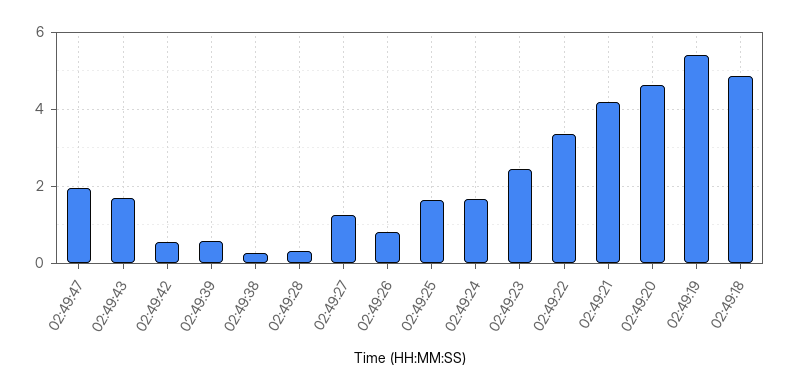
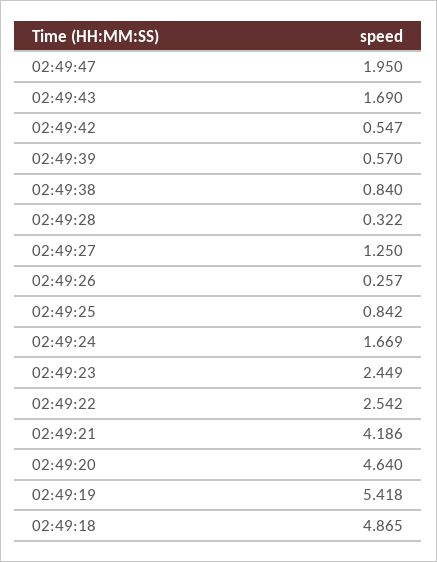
  {
    "02:49:47": 1.95,
    "02:49:43": 1.69,
    "02:49:42": 0.547,
    "02:49:39": 0.57,
-   "02:49:38": 0.2,
+   "02:49:38": 0.84,
    "02:49:28": 0.322,
    "02:49:27": 1.25,
-   "02:49:26": 0.8,
+   "02:49:26": 0.257,
-   "02:49:25": 1.6,
+   "02:49:25": 0.842,
    "02:49:24": 1.669,
    "02:49:23": 2.449,
-   "02:49:22": 3.4,
+   "02:49:22": 2.542,
    "02:49:21": 4.186,
    "02:49:20": 4.64,
    "02:49:19": 5.418,
    "02:49:18": 4.865
  }

